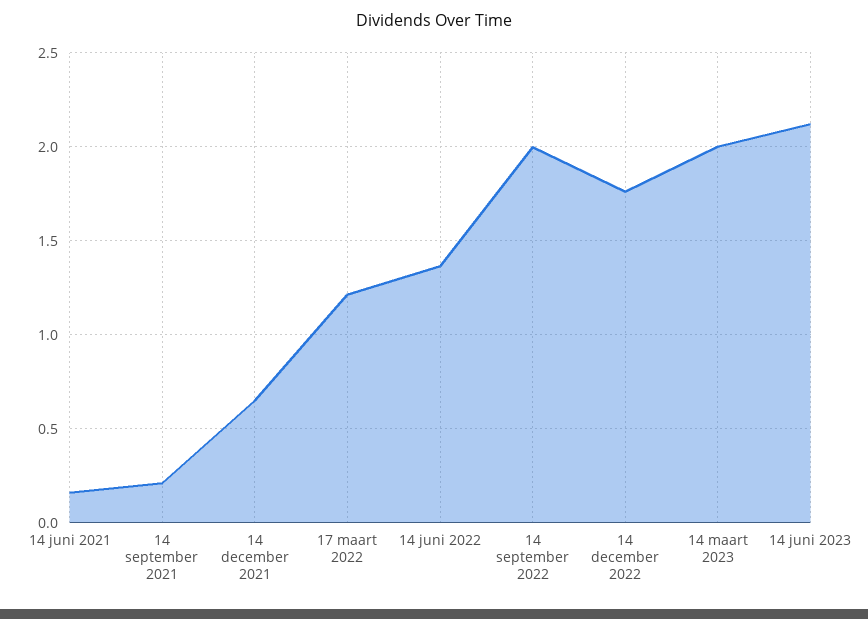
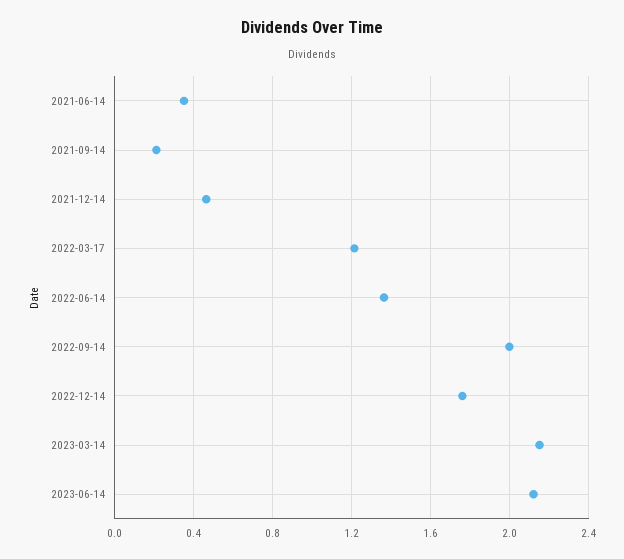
  {
-   "14 juni 2021": 0.15,
+   "14 juni 2021": 0.35,
    "14 september 2021": 0.2,
-   "14 december 2021": 0.65,
+   "14 december 2021": 0.45,
    "17 maart 2022": 1.2,
    "14 juni 2022": 1.35,
    "14 september 2022": 2,
    "14 december 2022": 1.75,
-   "14 maart 2023": 2,
+   "14 maart 2023": 2.15,
    "14 juni 2023": 2.1
  }

